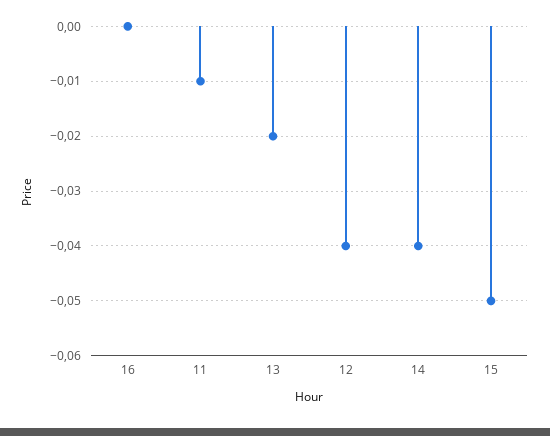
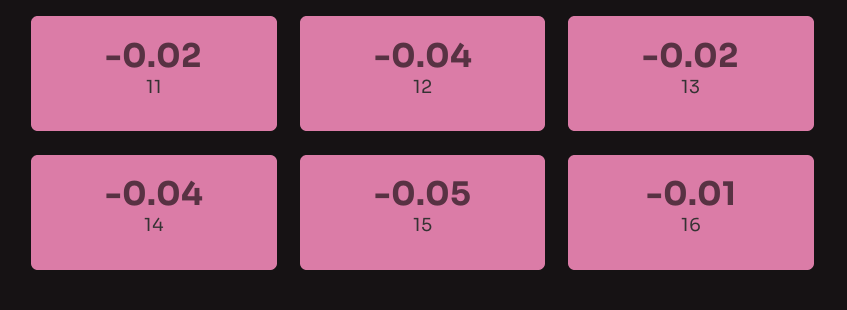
  {
-   "16": 0,
+   "16": -0.01,
-   "11": -0.01,
+   "11": -0.02,
    "13": -0.02,
    "12": -0.04,
    "14": -0.04,
    "15": -0.05
  }

